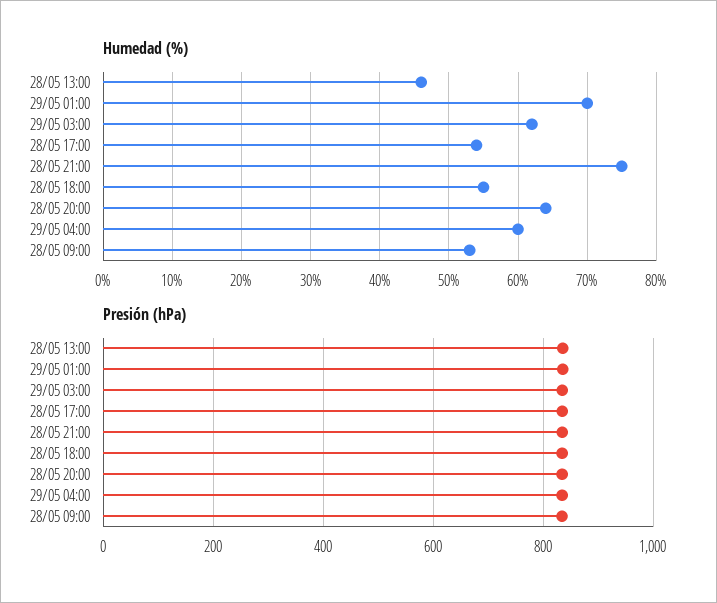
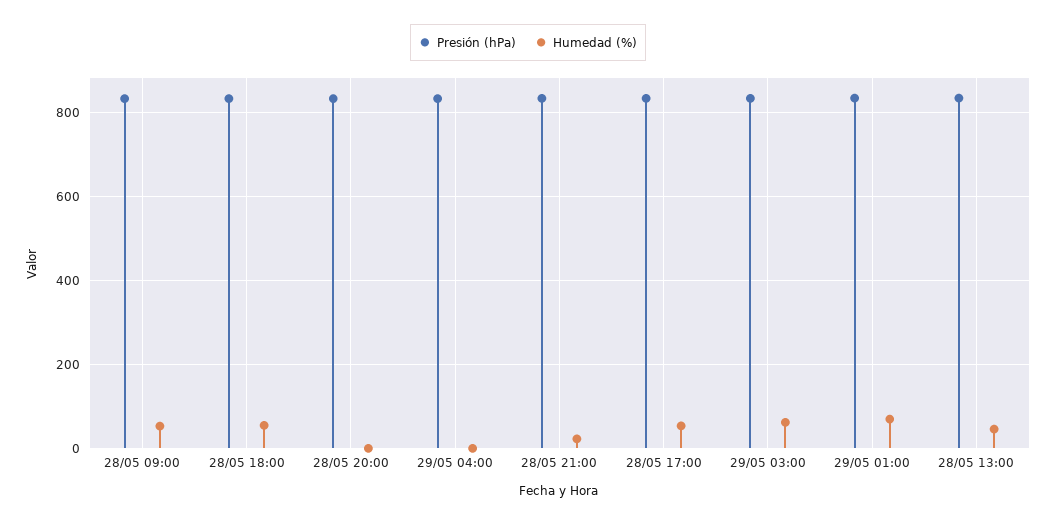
  {
    "Humedad (%)": {
      "28/05 13:00": 46,
      "29/05 01:00": 70,
      "29/05 03:00": 62,
      "28/05 17:00": 54,
-     "28/05 21:00": 75,
+     "28/05 21:00": 20,
      "28/05 18:00": 55,
-     "28/05 20:00": 64,
+     "28/05 20:00": 0,
-     "29/05 04:00": 60,
+     "29/05 04:00": 0,
      "28/05 09:00": 53
    },
    "Presión (hPa)": {
      "28/05 13:00": 840,
      "29/05 01:00": 840,
      "29/05 03:00": 840,
      "28/05 17:00": 840,
      "28/05 21:00": 840,
      "28/05 18:00": 840,
      "28/05 20:00": 840,
      "29/05 04:00": 840,
      "28/05 09:00": 840
    }
  }

